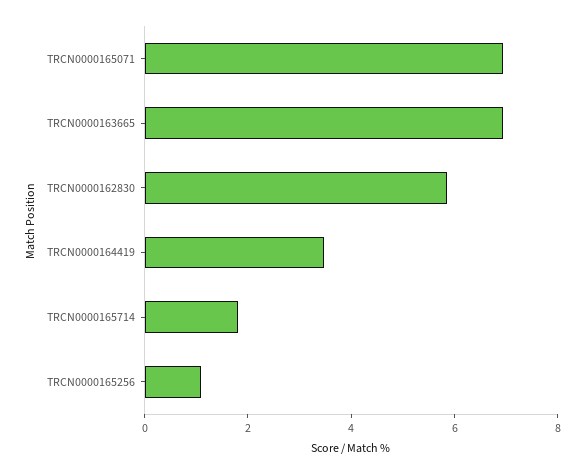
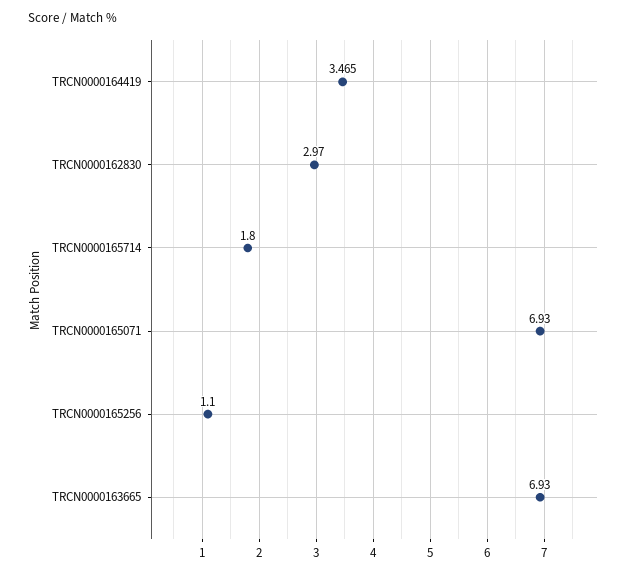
  {
    "TRCN0000165071": 6.93,
    "TRCN0000163665": 6.93,
-   "TRCN0000162830": 6,
+   "TRCN0000162830": 2.97,
    "TRCN0000164419": 3.465,
    "TRCN0000165714": 1.8,
    "TRCN0000165256": 1.1
  }

